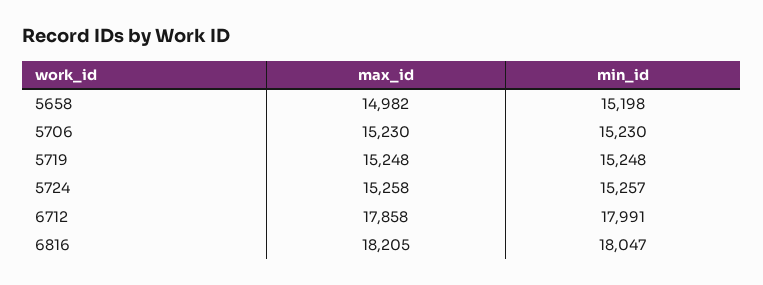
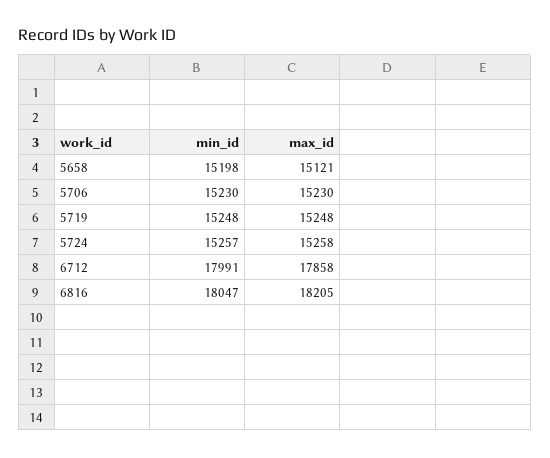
  {
    "max_id": {
-     "5658": 14982,
+     "5658": 15121,
      "5706": 15230,
      "5719": 15248,
      "5724": 15258,
      "6712": 17858,
      "6816": 18205
    },
    "min_id": {
      "5658": 15198,
      "5706": 15230,
      "5719": 15248,
      "5724": 15257,
      "6712": 17991,
      "6816": 18047
    }
  }

